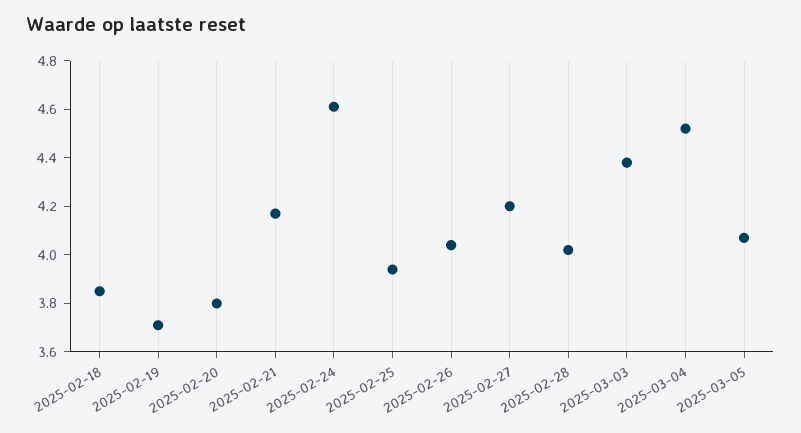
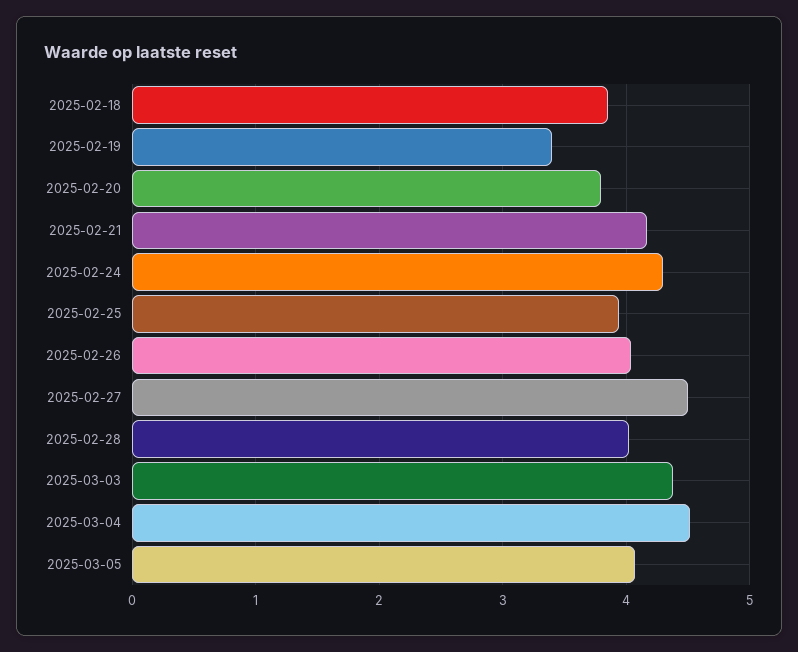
  {
    "2025-02-18": 3.85,
-   "2025-02-19": 3.7,
+   "2025-02-19": 3.4,
    "2025-02-20": 3.8,
    "2025-02-21": 4.15,
-   "2025-02-24": 4.6,
+   "2025-02-24": 4.3,
    "2025-02-25": 3.95,
    "2025-02-26": 4.05,
-   "2025-02-27": 4.2,
+   "2025-02-27": 4.5,
    "2025-02-28": 4,
    "2025-03-03": 4.4,
    "2025-03-04": 4.5,
    "2025-03-05": 4.05
  }

